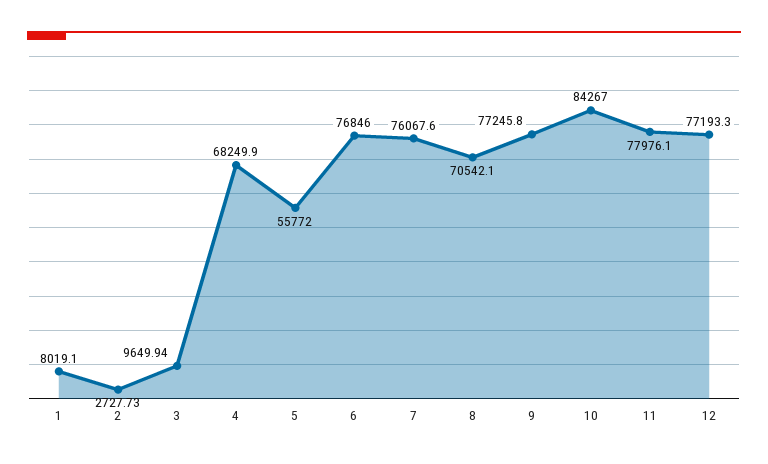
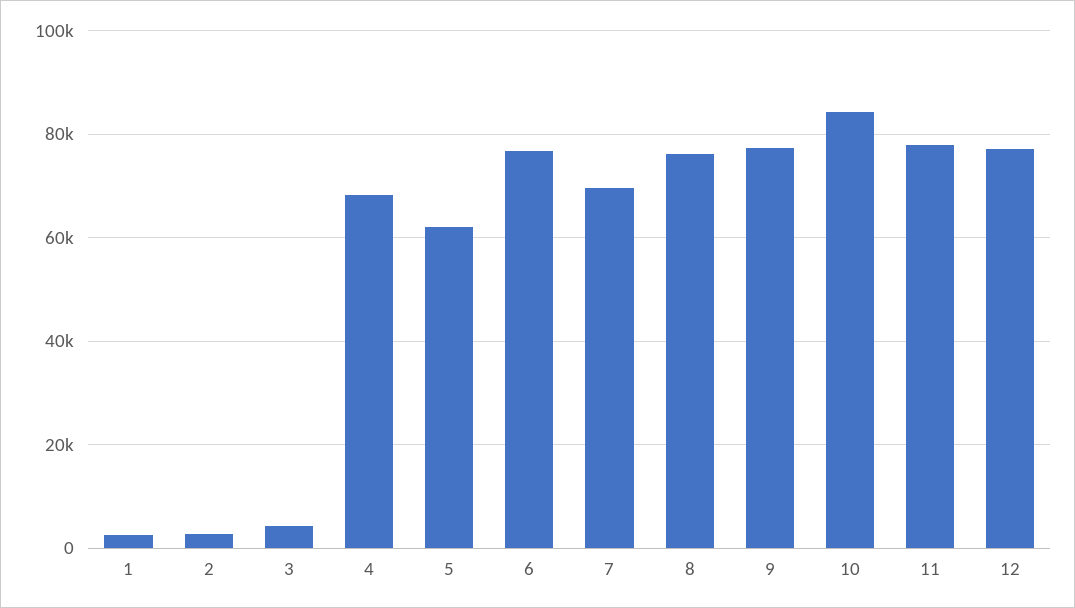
  {
-   "1": 8019.1,
+   "1": 2000,
    "2": 2727.73,
-   "3": 9649.94,
+   "3": 4000,
    "4": 68249.9,
-   "5": 55772,
+   "5": 62000,
    "6": 76846,
-   "7": 76067.6,
+   "7": 70000,
-   "8": 70542.1,
+   "8": 76000,
    "9": 77245.8,
    "10": 84267,
    "11": 77976.1,
    "12": 77193.3
  }

